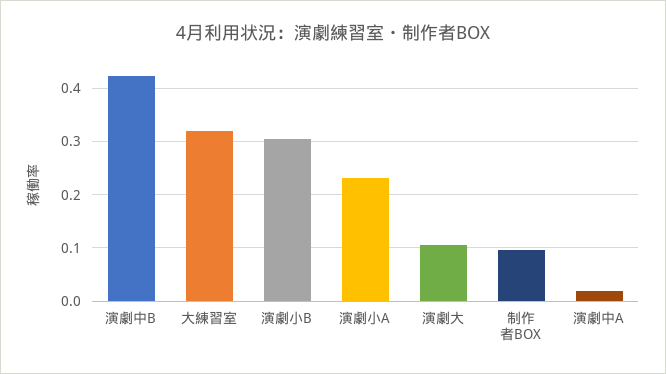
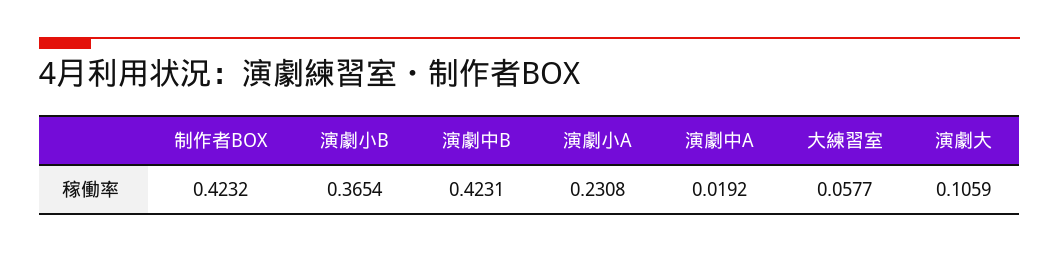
  {
    "演劇中B": 0.4231,
-   "大練習室": 0.32,
+   "大練習室": 0.0577,
-   "演劇小B": 0.3,
+   "演劇小B": 0.3654,
    "演劇小A": 0.2308,
    "演劇大": 0.1059,
-   "制作者BOX": 0.1,
+   "制作者BOX": 0.4232,
    "演劇中A": 0.0192
  }

